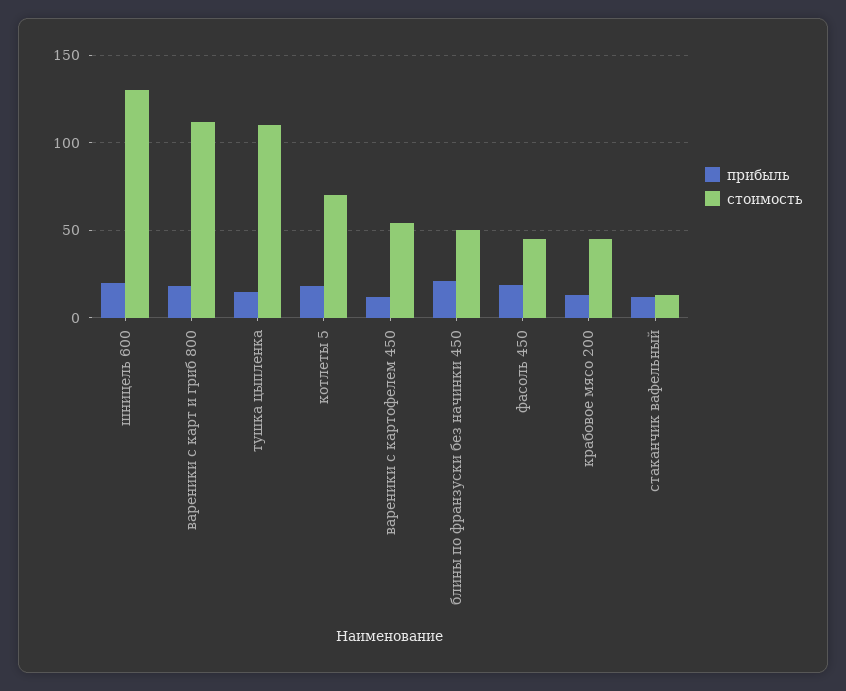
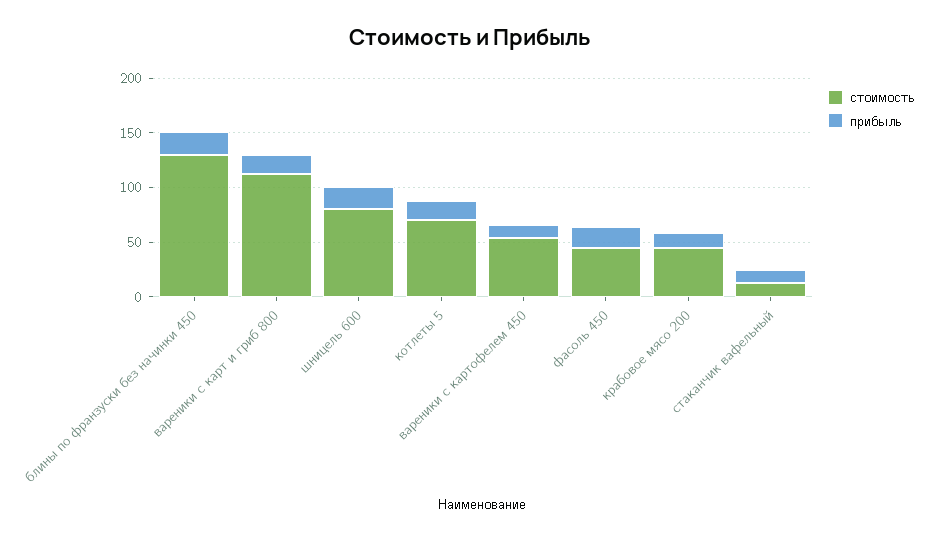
  {
    "прибыль": {
      "шницель 600": 20,
      "вареники с карт и гриб 800": 20,
-     "тушка цыпленка": 15,
      "котлеты 5": 20,
      "вареники с картофелем 450": 10,
      "блины по франзуски без начинки 450": 20,
      "фасоль 450": 20,
      "крабовое мясо 200": 15,
      "стаканчик вафельный": 10
    },
    "стоимость": {
-     "шницель 600": 130,
+     "шницель 600": 80,
      "вареники с карт и гриб 800": 110,
-     "тушка цыпленка": 110,
      "котлеты 5": 70,
      "вареники с картофелем 450": 55,
-     "блины по франзуски без начинки 450": 50,
+     "блины по франзуски без начинки 450": 130,
      "фасоль 450": 45,
      "крабовое мясо 200": 45,
      "стаканчик вафельный": 15
    }
  }

